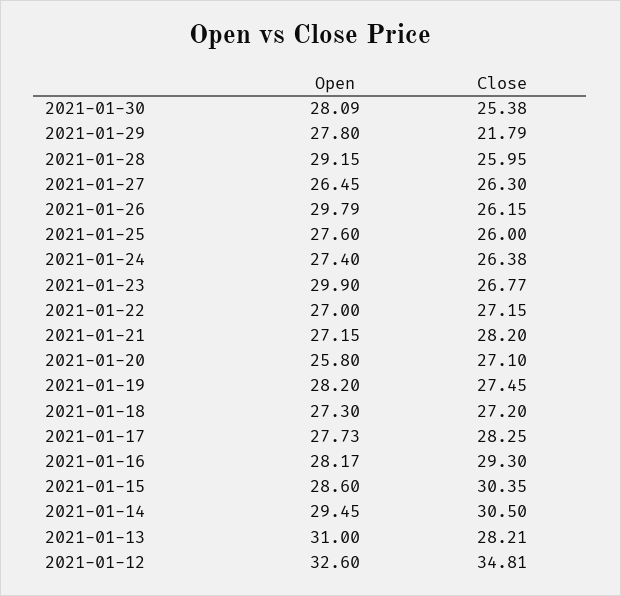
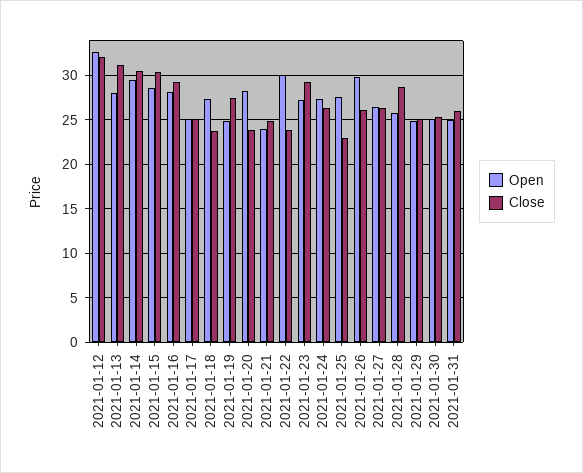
  {
    "Open": {
-     "2021-01-30": 28.09,
+     "2021-01-30": 25,
-     "2021-01-29": 27.8,
+     "2021-01-29": 25,
-     "2021-01-28": 29.15,
+     "2021-01-28": 26,
      "2021-01-27": 26.45,
      "2021-01-26": 29.79,
      "2021-01-25": 27.6,
      "2021-01-24": 27.4,
-     "2021-01-23": 29.9,
+     "2021-01-23": 27,
-     "2021-01-22": 27,
+     "2021-01-22": 30,
-     "2021-01-21": 27.15,
+     "2021-01-21": 24,
-     "2021-01-20": 25.8,
+     "2021-01-20": 28,
-     "2021-01-19": 28.2,
+     "2021-01-19": 25,
      "2021-01-18": 27.3,
-     "2021-01-17": 27.73,
+     "2021-01-17": 25,
      "2021-01-16": 28.17,
      "2021-01-15": 28.6,
      "2021-01-14": 29.45,
-     "2021-01-13": 31,
+     "2021-01-13": 28,
-     "2021-01-12": 32.6
+     "2021-01-12": 32.6,
+     "2021-01-31": 25
    },
    "Close": {
      "2021-01-30": 25.38,
-     "2021-01-29": 21.79,
+     "2021-01-29": 25,
-     "2021-01-28": 25.95,
+     "2021-01-28": 29,
      "2021-01-27": 26.3,
      "2021-01-26": 26.15,
-     "2021-01-25": 26,
+     "2021-01-25": 23,
      "2021-01-24": 26.38,
-     "2021-01-23": 26.77,
+     "2021-01-23": 29,
-     "2021-01-22": 27.15,
+     "2021-01-22": 24,
-     "2021-01-21": 28.2,
+     "2021-01-21": 25,
-     "2021-01-20": 27.1,
+     "2021-01-20": 24,
      "2021-01-19": 27.45,
-     "2021-01-18": 27.2,
+     "2021-01-18": 24,
-     "2021-01-17": 28.25,
+     "2021-01-17": 25,
      "2021-01-16": 29.3,
      "2021-01-15": 30.35,
      "2021-01-14": 30.5,
-     "2021-01-13": 28.21,
+     "2021-01-13": 31,
-     "2021-01-12": 34.81
+     "2021-01-12": 32,
+     "2021-01-31": 26
    }
  }

